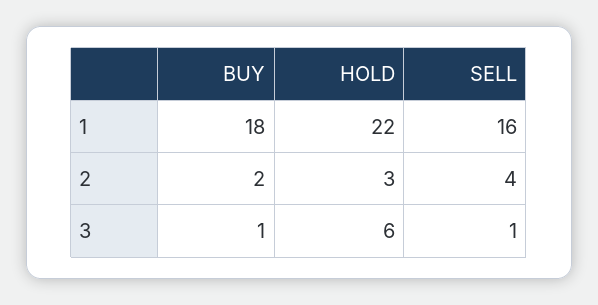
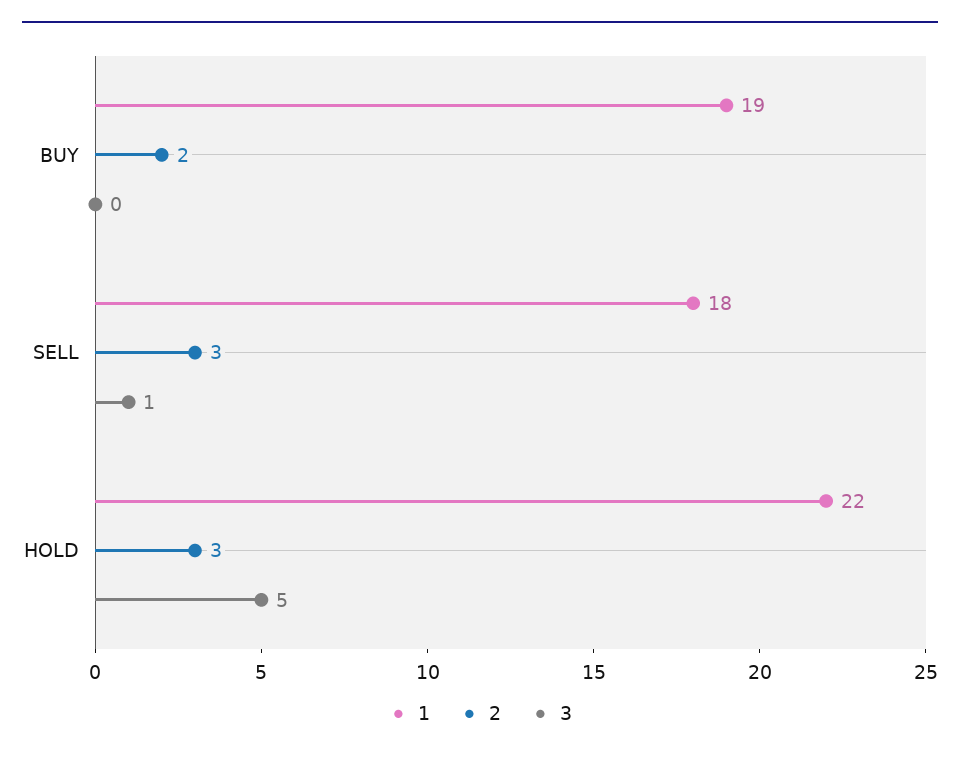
  {
    "1": {
-     "BUY": 18,
+     "BUY": 19,
      "HOLD": 22,
-     "SELL": 16
+     "SELL": 18
    },
    "2": {
      "BUY": 2,
      "HOLD": 3,
-     "SELL": 4
+     "SELL": 3
    },
    "3": {
-     "BUY": 1,
+     "BUY": 0,
-     "HOLD": 6,
+     "HOLD": 5,
      "SELL": 1
    }
  }

